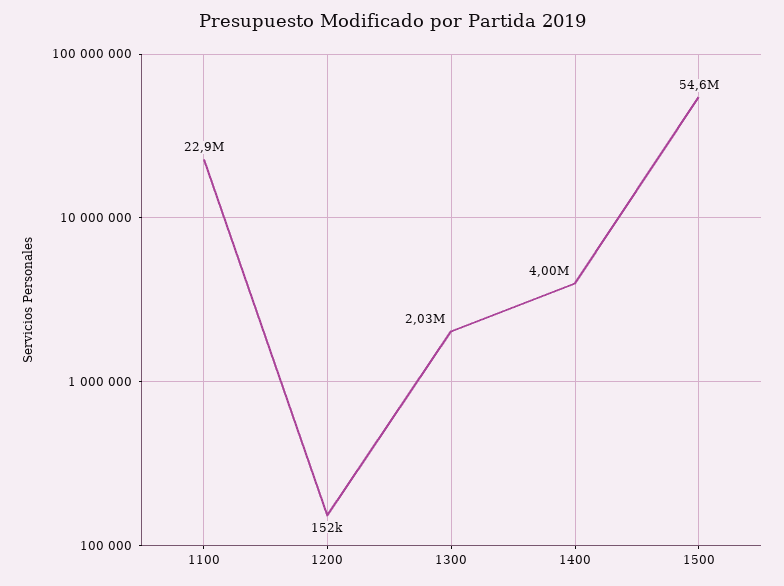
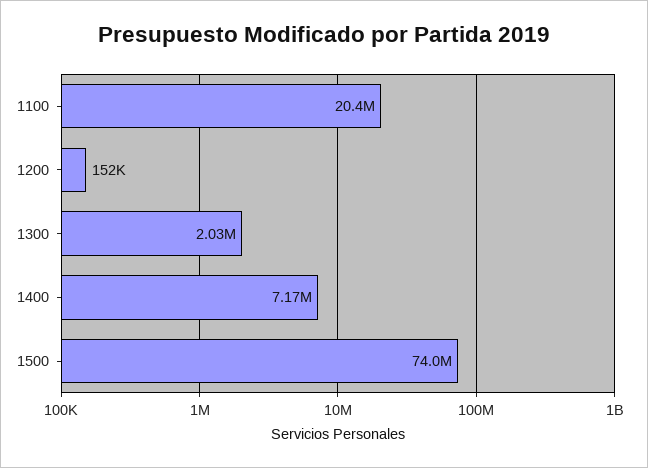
  {
-   "1100": 22900000,
+   "1100": 20400000,
    "1200": 152000,
    "1300": 2030000,
-   "1400": 4000000,
+   "1400": 7170000,
-   "1500": 54600000
+   "1500": 74000000
  }

